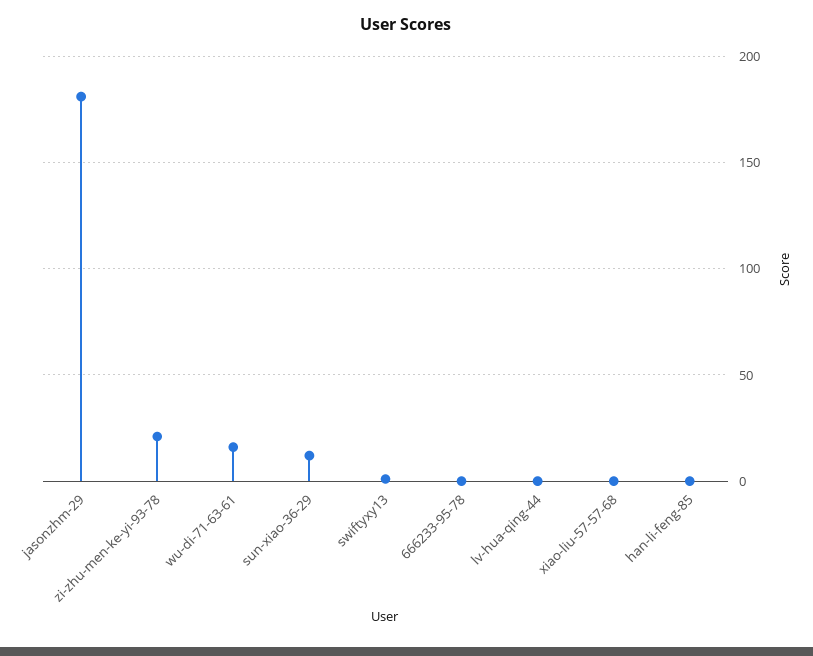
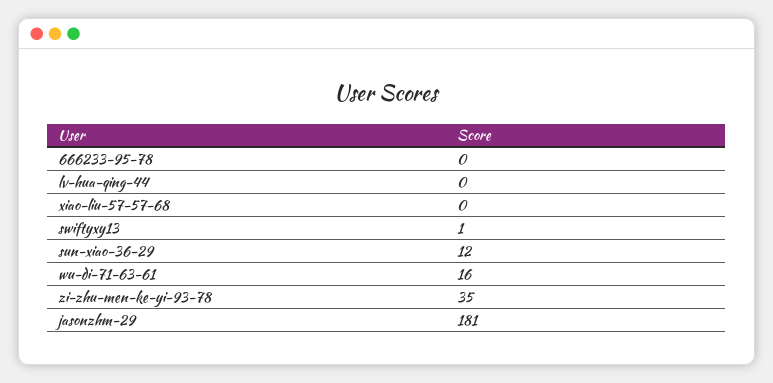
  {
    "jasonzhm-29": 181,
-   "zi-zhu-men-ke-yi-93-78": 20,
+   "zi-zhu-men-ke-yi-93-78": 35,
    "wu-di-71-63-61": 16,
    "sun-xiao-36-29": 12,
    "swiftyxy13": 1,
    "666233-95-78": 0,
    "lv-hua-qing-44": 0,
-   "xiao-liu-57-57-68": 0,
+   "xiao-liu-57-57-68": 0
-   "han-li-feng-85": 0
  }

